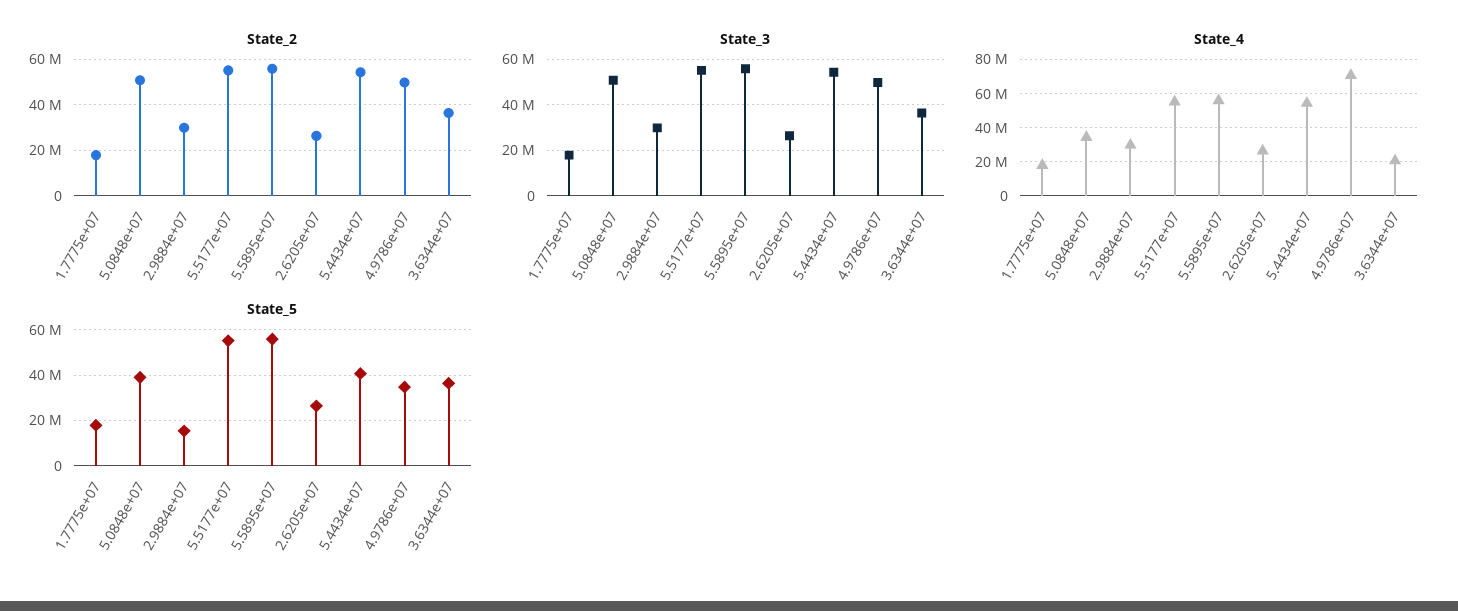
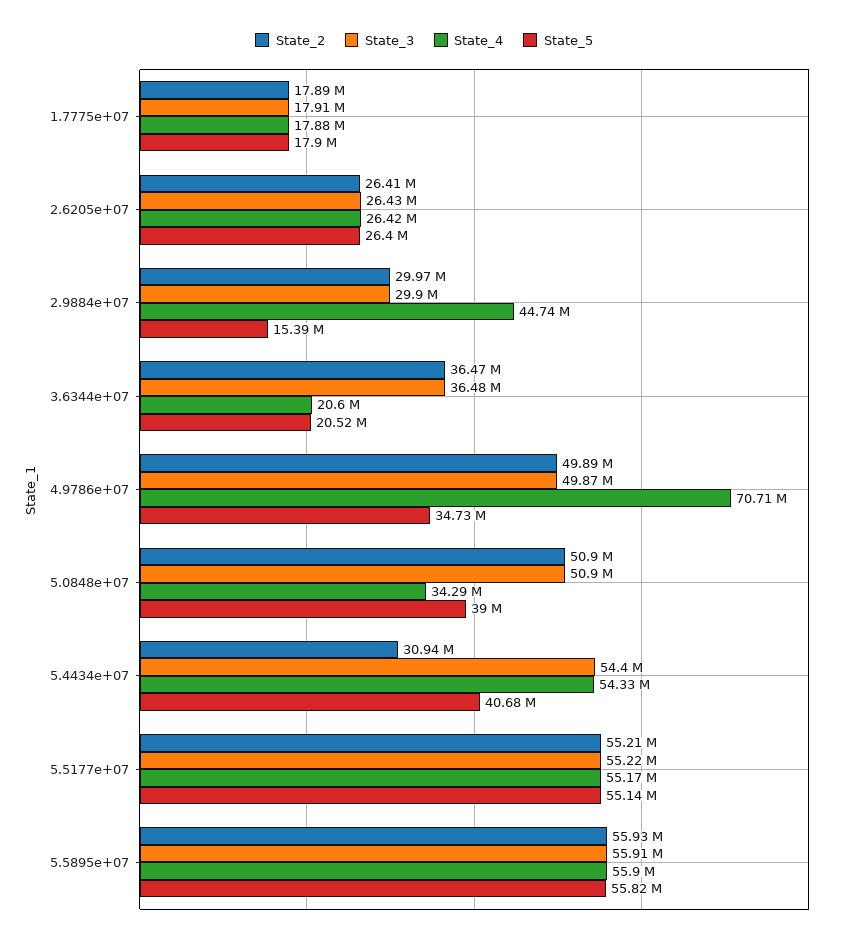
  {
    "State_2": {
      "1.7775e+07": 17890000,
      "5.0848e+07": 50900000,
      "2.9884e+07": 29970000,
      "5.5177e+07": 55210000,
      "5.5895e+07": 55930000,
      "2.6205e+07": 26410000,
-     "5.4434e+07": 55000000,
+     "5.4434e+07": 30940000,
      "4.9786e+07": 49890000,
      "3.6344e+07": 36470000
    },
    "State_3": {
      "1.7775e+07": 17910000,
      "5.0848e+07": 50900000,
      "2.9884e+07": 29900000,
      "5.5177e+07": 55220000,
      "5.5895e+07": 55910000,
      "2.6205e+07": 26430000,
      "5.4434e+07": 54400000,
      "4.9786e+07": 49870000,
      "3.6344e+07": 36480000
    },
    "State_4": {
      "1.7775e+07": 17880000,
      "5.0848e+07": 34290000,
-     "2.9884e+07": 30000000,
+     "2.9884e+07": 44740000,
      "5.5177e+07": 55170000,
      "5.5895e+07": 55900000,
      "2.6205e+07": 26420000,
      "5.4434e+07": 54330000,
      "4.9786e+07": 70710000,
      "3.6344e+07": 20600000
    },
    "State_5": {
      "1.7775e+07": 17900000,
      "5.0848e+07": 39000000,
      "2.9884e+07": 15390000,
      "5.5177e+07": 55140000,
      "5.5895e+07": 55820000,
      "2.6205e+07": 26400000,
      "5.4434e+07": 40680000,
      "4.9786e+07": 34730000,
-     "3.6344e+07": 35000000
+     "3.6344e+07": 20520000
    }
  }

